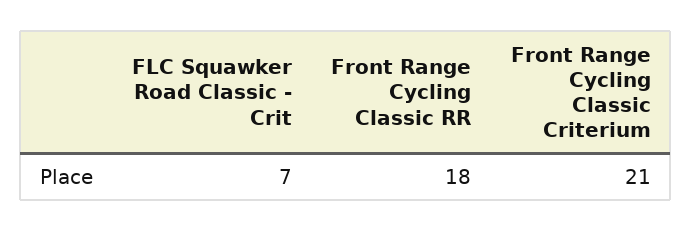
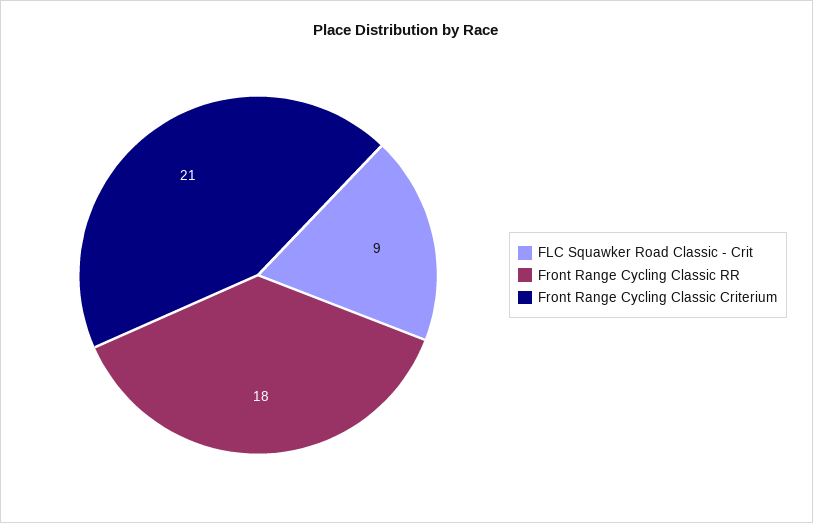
  {
-   "FLC Squawker Road Classic - Crit": 7,
+   "FLC Squawker Road Classic - Crit": 9,
    "Front Range Cycling Classic RR": 18,
    "Front Range Cycling Classic Criterium": 21
  }

